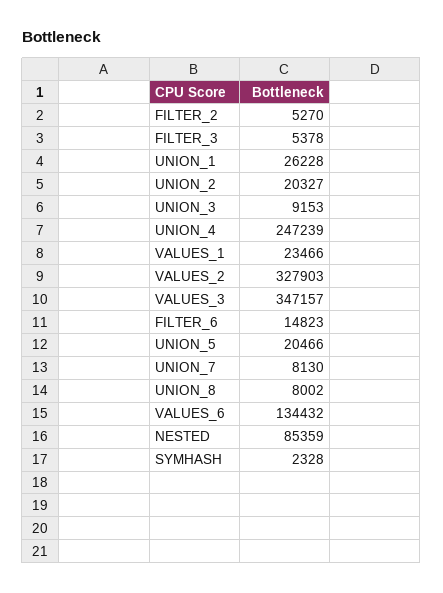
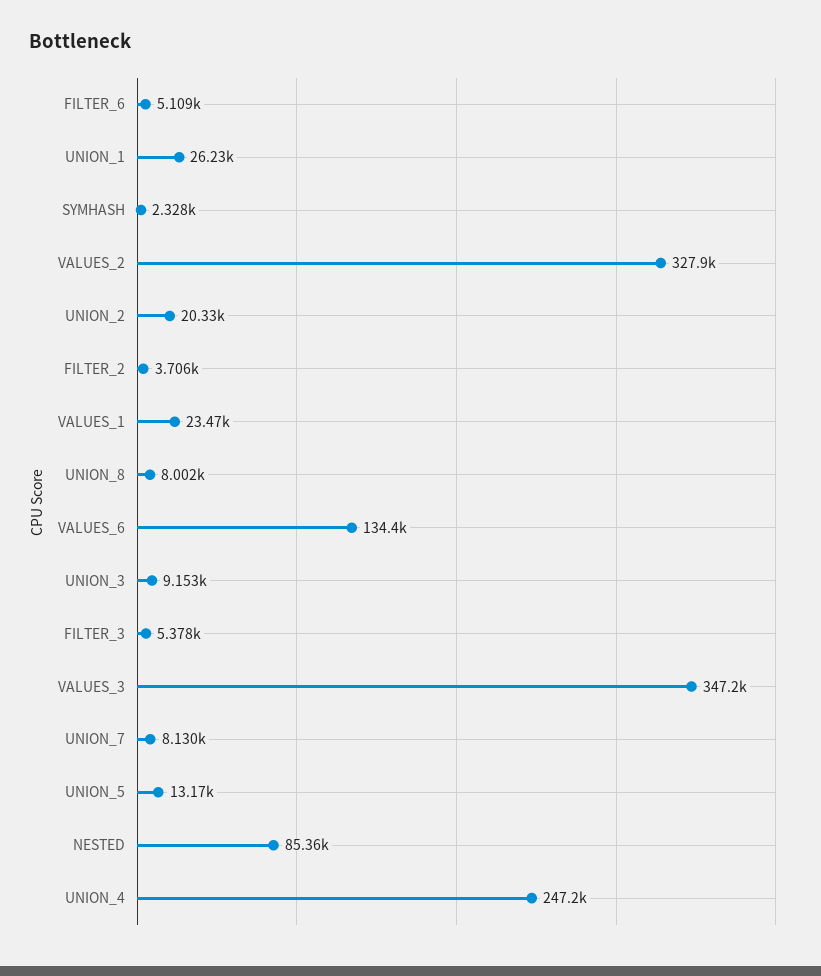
  {
-   "FILTER_2": 5270,
+   "FILTER_2": 3706,
    "FILTER_3": 5378,
    "UNION_1": 26228,
    "UNION_2": 20327,
    "UNION_3": 9153,
    "UNION_4": 247239,
    "VALUES_1": 23466,
    "VALUES_2": 327903,
    "VALUES_3": 347157,
-   "FILTER_6": 14823,
+   "FILTER_6": 5109,
-   "UNION_5": 20466,
+   "UNION_5": 13170,
    "UNION_7": 8130,
    "UNION_8": 8002,
    "VALUES_6": 134432,
    "NESTED": 85359,
    "SYMHASH": 2328
  }

